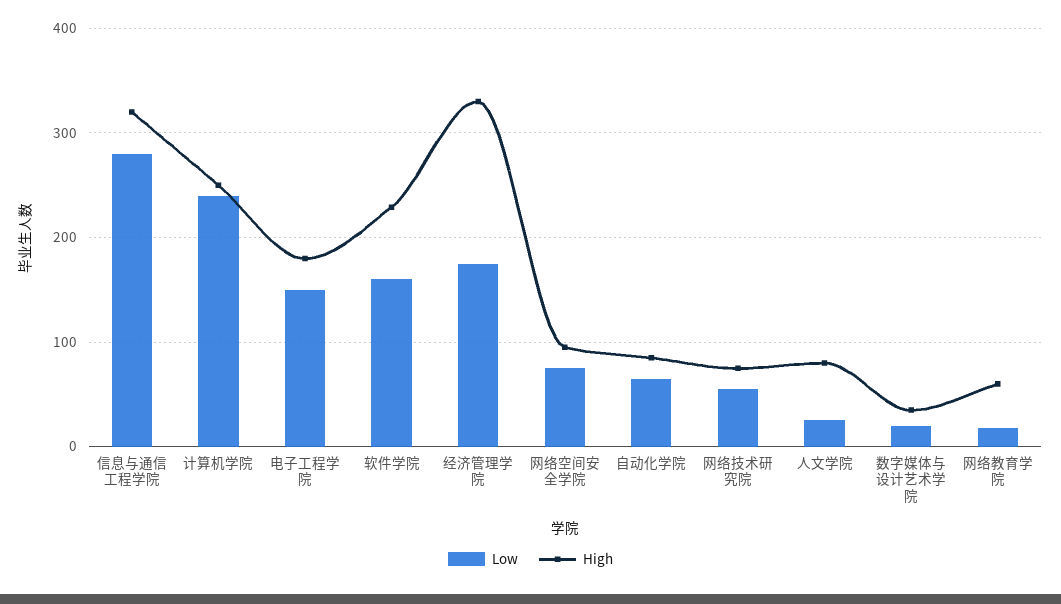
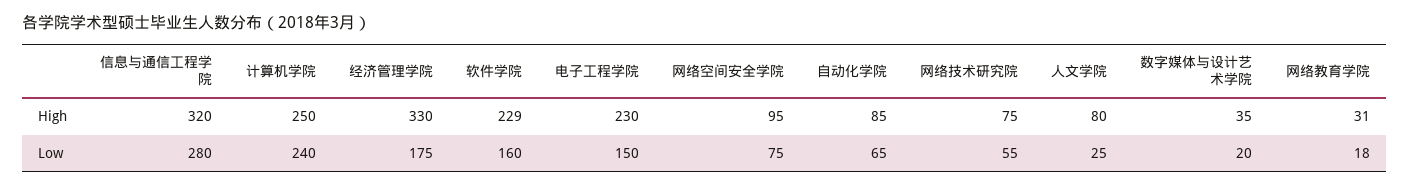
  {
    "Low": {
      "信息与通信工程学院": 280,
      "计算机学院": 240,
      "电子工程学院": 150,
      "软件学院": 160,
      "经济管理学院": 175,
      "网络空间安全学院": 75,
      "自动化学院": 65,
      "网络技术研究院": 55,
      "人文学院": 25,
      "数字媒体与设计艺术学院": 20,
      "网络教育学院": 18
    },
    "High": {
      "信息与通信工程学院": 320,
      "计算机学院": 250,
-     "电子工程学院": 180,
+     "电子工程学院": 230,
      "软件学院": 229,
      "经济管理学院": 330,
      "网络空间安全学院": 95,
      "自动化学院": 85,
      "网络技术研究院": 75,
      "人文学院": 80,
      "数字媒体与设计艺术学院": 35,
-     "网络教育学院": 60
+     "网络教育学院": 31
    }
  }

